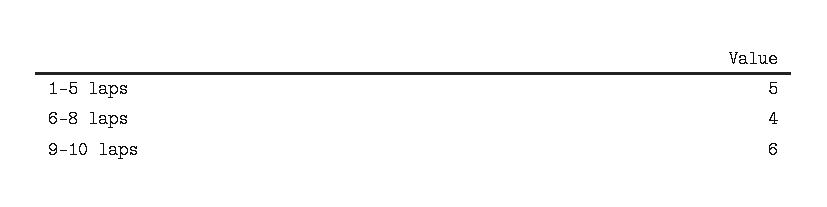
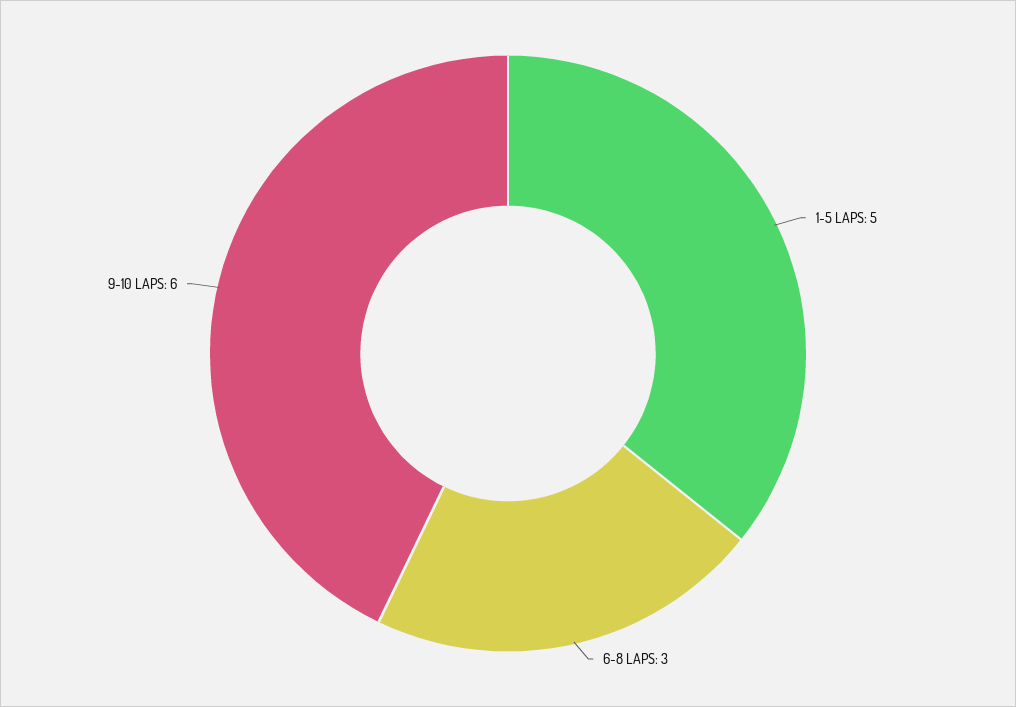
  {
    "1-5 laps": 5,
-   "6-8 laps": 4,
+   "6-8 laps": 3,
    "9-10 laps": 6
  }

